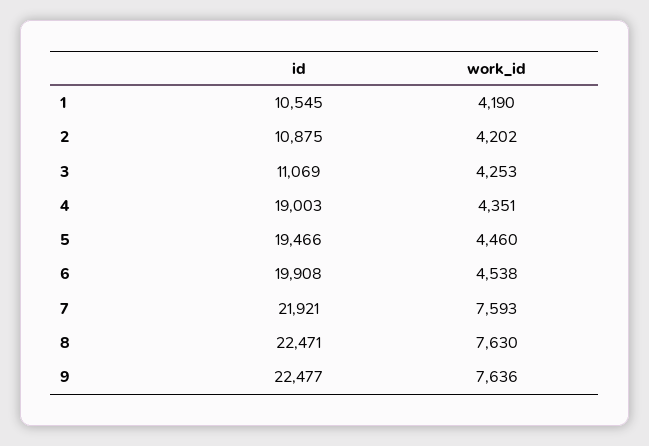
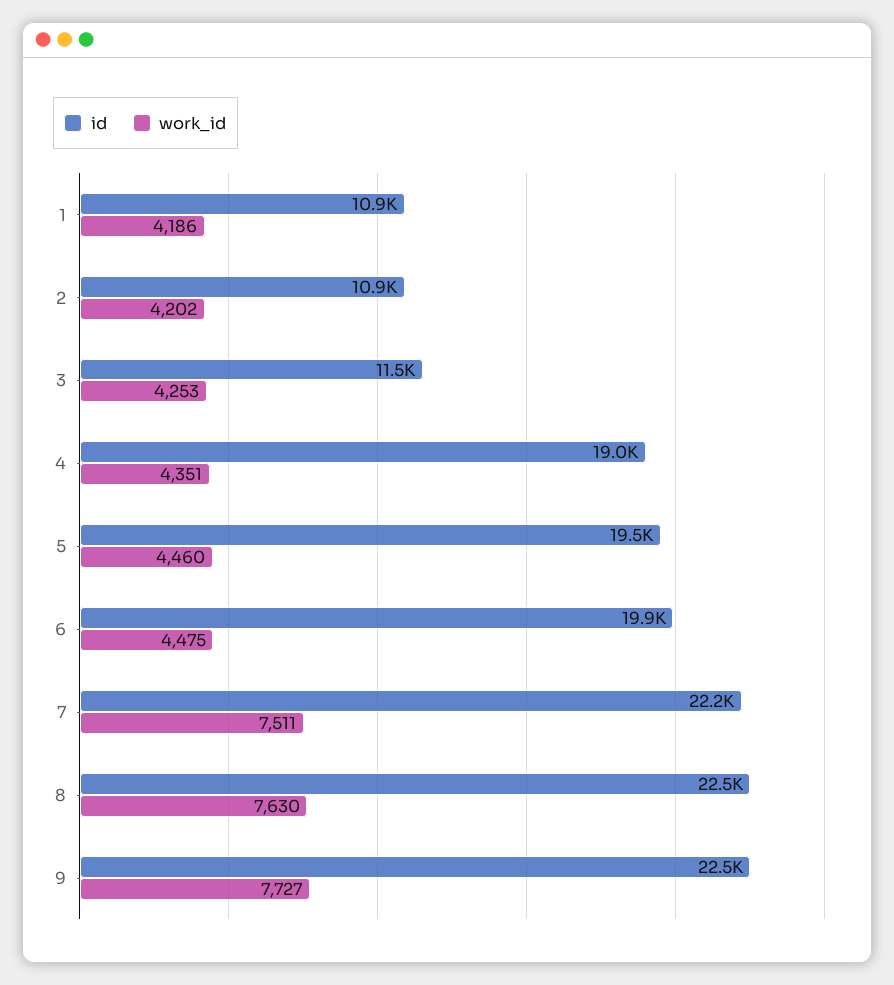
  {
    "id": {
-     "1": 10545,
+     "1": 10900,
      "2": 10875,
-     "3": 11069,
+     "3": 11500,
      "4": 19003,
      "5": 19466,
      "6": 19908,
-     "7": 21921,
+     "7": 22200,
      "8": 22471,
      "9": 22477
    },
    "work_id": {
-     "1": 4190,
+     "1": 4186,
      "2": 4202,
      "3": 4253,
      "4": 4351,
      "5": 4460,
-     "6": 4538,
+     "6": 4475,
-     "7": 7593,
+     "7": 7511,
      "8": 7630,
-     "9": 7636
+     "9": 7727
    }
  }

